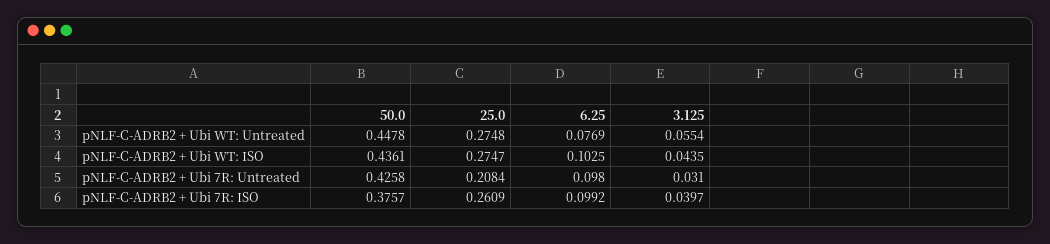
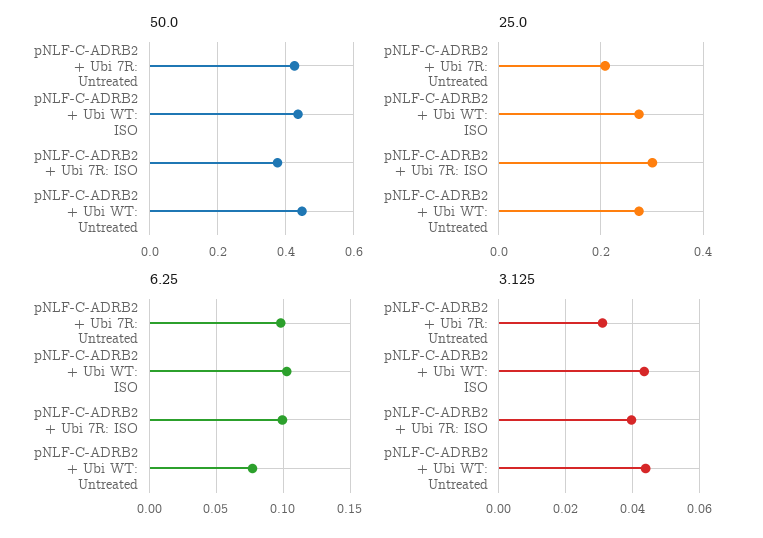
  {
    "50.0": {
      "pNLF-C-ADRB2 + Ubi WT: Untreated": 0.4478,
      "pNLF-C-ADRB2 + Ubi WT: ISO": 0.4361,
      "pNLF-C-ADRB2 + Ubi 7R: Untreated": 0.4258,
      "pNLF-C-ADRB2 + Ubi 7R: ISO": 0.3757
    },
    "25.0": {
      "pNLF-C-ADRB2 + Ubi WT: Untreated": 0.2748,
      "pNLF-C-ADRB2 + Ubi WT: ISO": 0.2747,
      "pNLF-C-ADRB2 + Ubi 7R: Untreated": 0.2084,
-     "pNLF-C-ADRB2 + Ubi 7R: ISO": 0.2609
+     "pNLF-C-ADRB2 + Ubi 7R: ISO": 0.3
    },
    "6.25": {
      "pNLF-C-ADRB2 + Ubi WT: Untreated": 0.0769,
      "pNLF-C-ADRB2 + Ubi WT: ISO": 0.1025,
      "pNLF-C-ADRB2 + Ubi 7R: Untreated": 0.098,
      "pNLF-C-ADRB2 + Ubi 7R: ISO": 0.0992
    },
    "3.125": {
-     "pNLF-C-ADRB2 + Ubi WT: Untreated": 0.0554,
+     "pNLF-C-ADRB2 + Ubi WT: Untreated": 0.044,
      "pNLF-C-ADRB2 + Ubi WT: ISO": 0.0435,
      "pNLF-C-ADRB2 + Ubi 7R: Untreated": 0.031,
      "pNLF-C-ADRB2 + Ubi 7R: ISO": 0.0397
    }
  }

